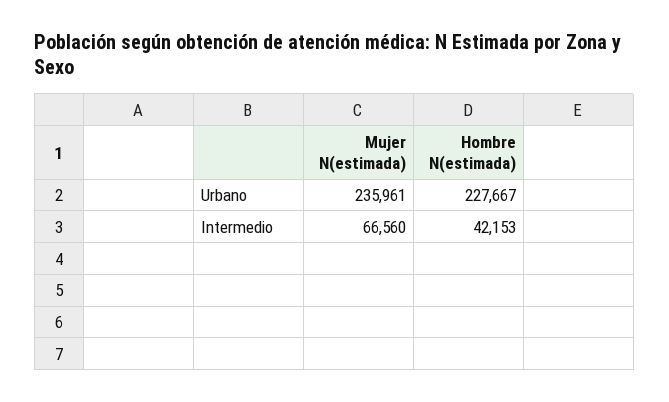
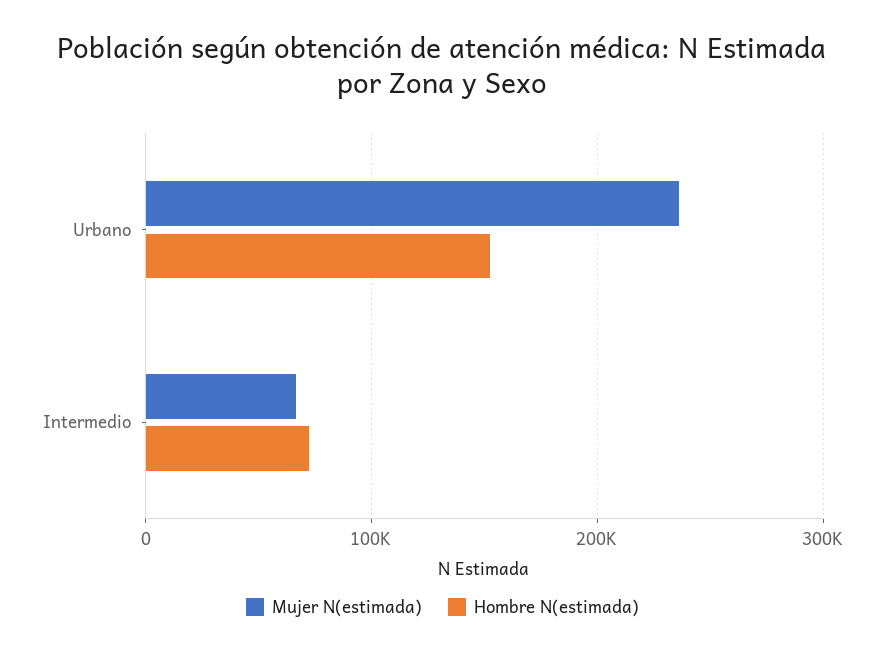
  {
    "Mujer N(estimada)": {
      "Urbano": 235961,
      "Intermedio": 66560
    },
    "Hombre N(estimada)": {
-     "Urbano": 227667,
+     "Urbano": 150000,
-     "Intermedio": 42153
+     "Intermedio": 70000
    }
  }

